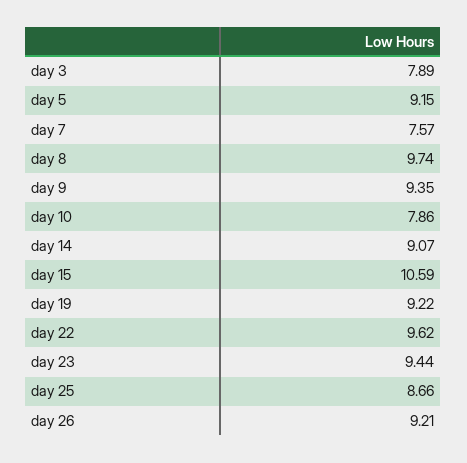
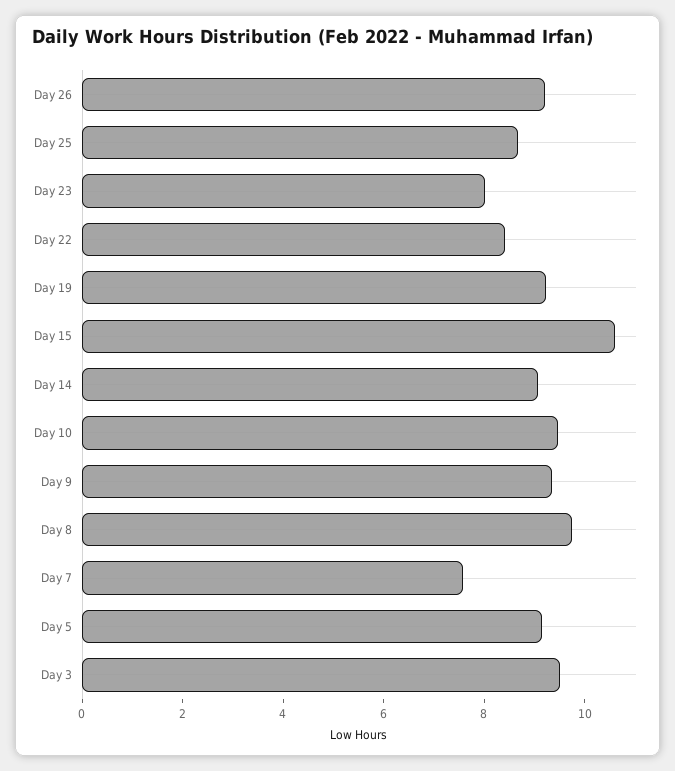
  {
-   "day 3": 7.89,
+   "day 3": 9.5,
    "day 5": 9.15,
    "day 7": 7.57,
    "day 8": 9.74,
    "day 9": 9.35,
-   "day 10": 7.86,
+   "day 10": 9.5,
    "day 14": 9.07,
    "day 15": 10.59,
    "day 19": 9.22,
-   "day 22": 9.62,
+   "day 22": 8.5,
-   "day 23": 9.44,
+   "day 23": 8,
    "day 25": 8.66,
    "day 26": 9.21
  }

